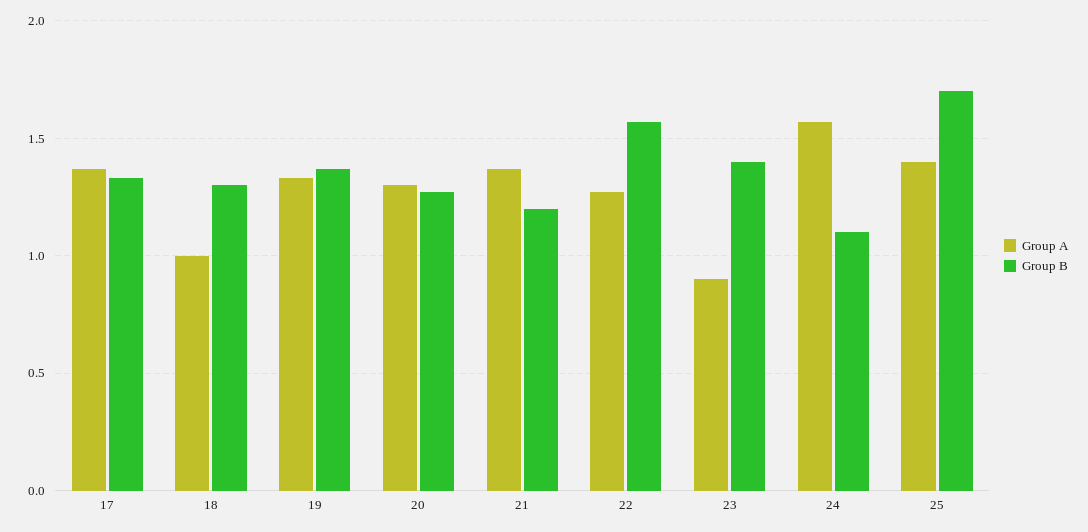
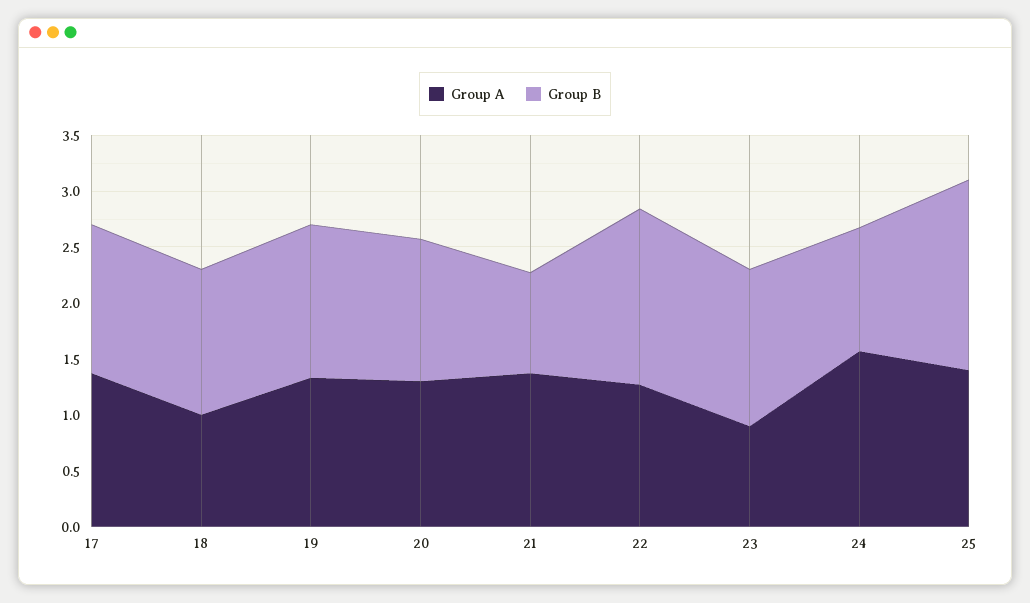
  {
    "Group A": {
      "17": 1.35,
      "18": 1,
      "19": 1.35,
      "20": 1.3,
      "21": 1.35,
      "22": 1.25,
      "23": 0.9,
      "24": 1.55,
      "25": 1.4
    },
    "Group B": {
      "17": 1.35,
      "18": 1.3,
      "19": 1.35,
      "20": 1.25,
-     "21": 1.2,
+     "21": 0.9,
      "22": 1.55,
      "23": 1.4,
      "24": 1.1,
      "25": 1.7
    }
  }

